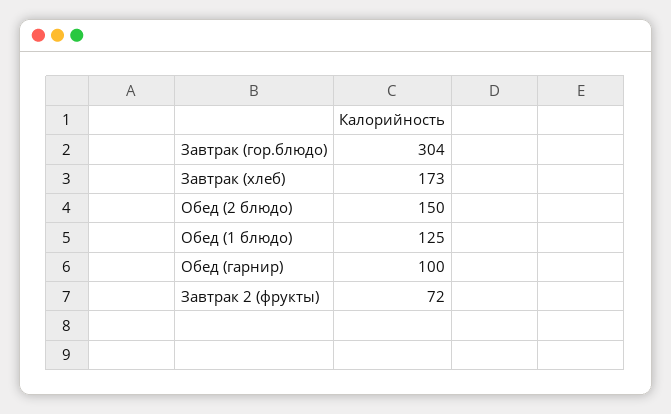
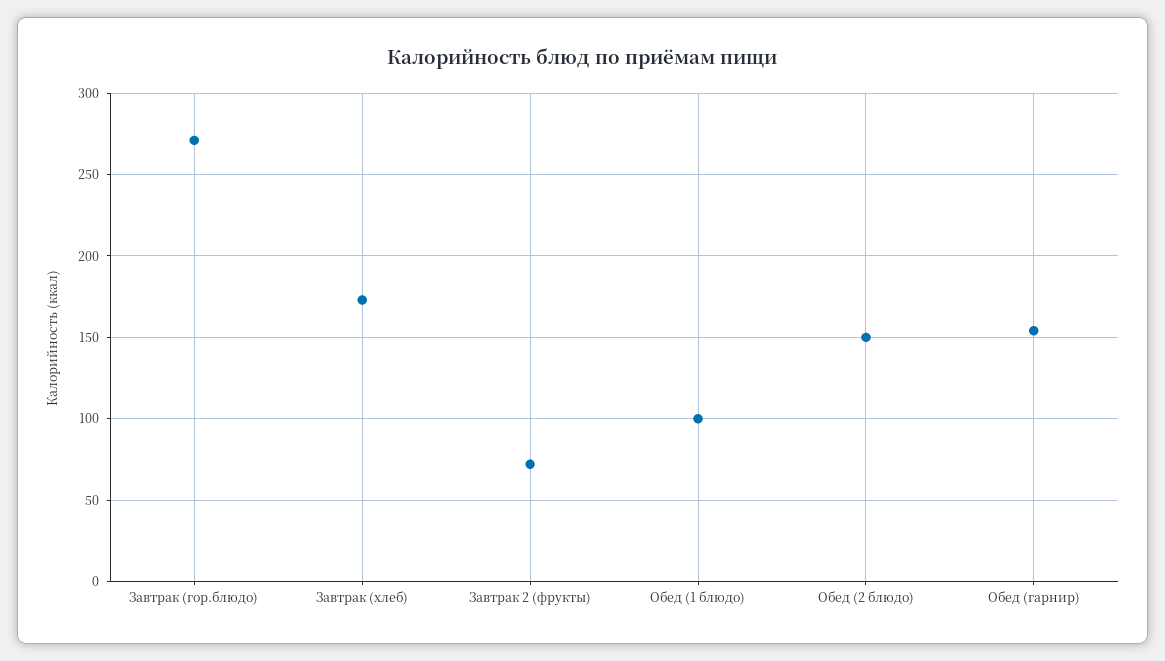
  {
-   "Завтрак (гор.блюдо)": 304,
+   "Завтрак (гор.блюдо)": 270,
    "Завтрак (хлеб)": 173,
    "Обед (2 блюдо)": 150,
-   "Обед (1 блюдо)": 125,
+   "Обед (1 блюдо)": 100,
-   "Обед (гарнир)": 100,
+   "Обед (гарнир)": 155,
    "Завтрак 2 (фрукты)": 72
  }

